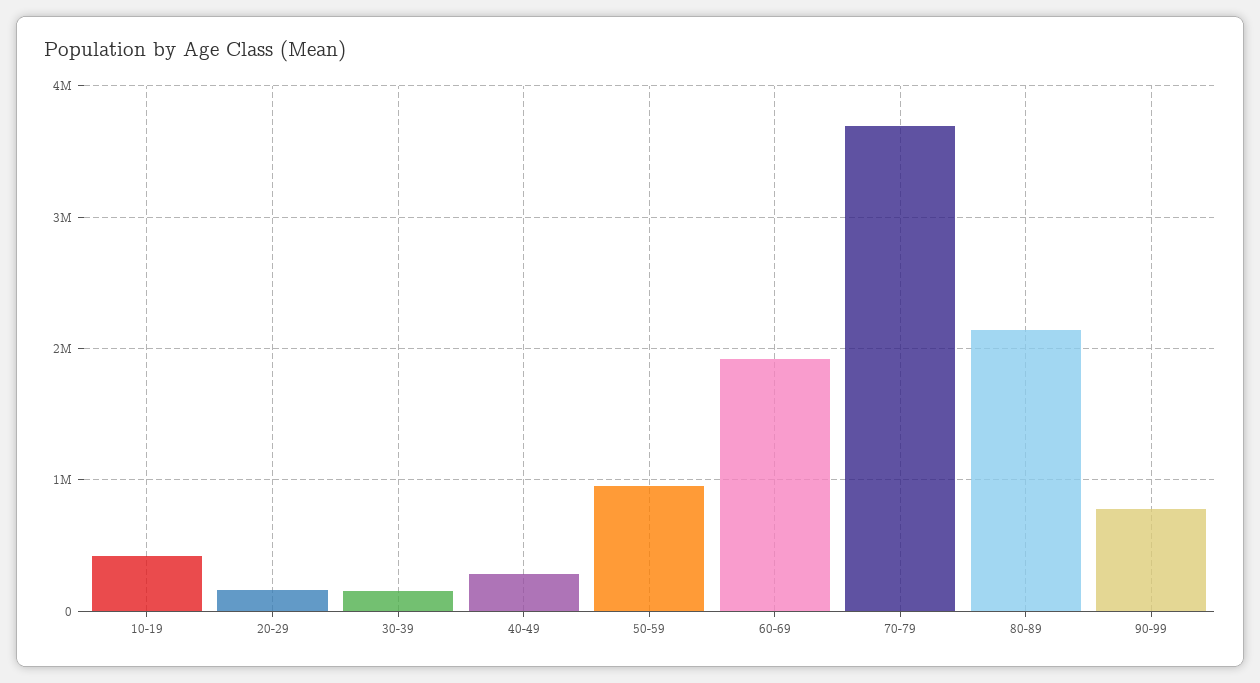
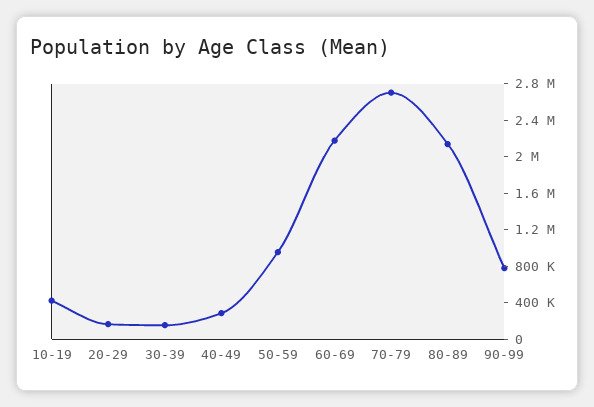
  {
    "10-19": 400000,
    "20-29": 200000,
    "30-39": 200000,
    "40-49": 300000,
    "50-59": 1000000,
-   "60-69": 1900000,
+   "60-69": 2200000,
-   "70-79": 3700000,
+   "70-79": 2700000,
    "80-89": 2100000,
    "90-99": 800000
  }

